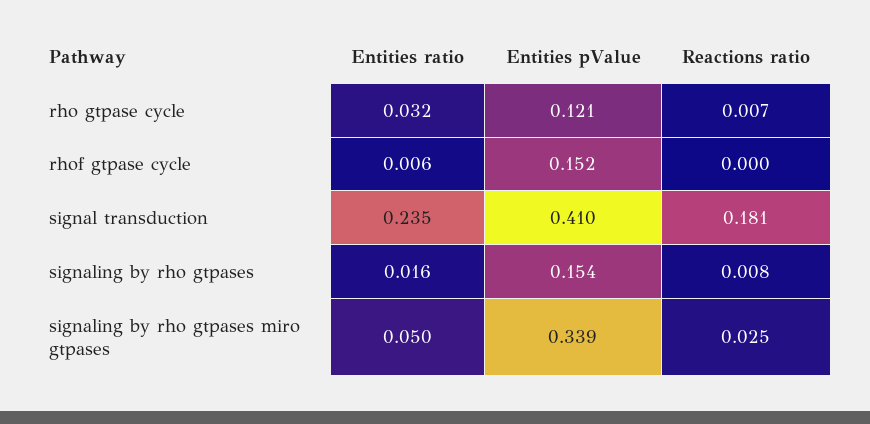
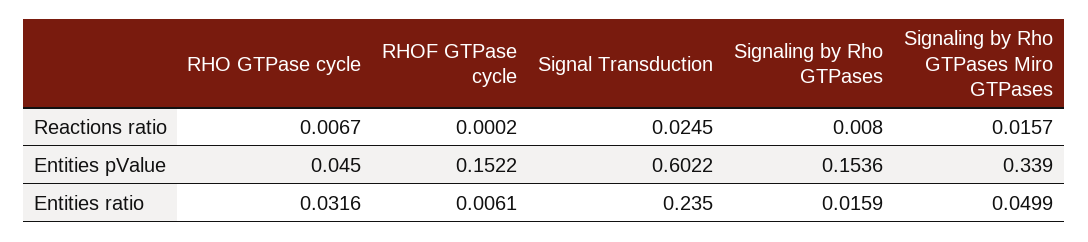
  {
    "Entities ratio": {
      "rho gtpase cycle": 0.0316,
      "rhof gtpase cycle": 0.0061,
      "signal transduction": 0.235,
      "signaling by rho gtpases": 0.0159,
      "signaling by rho gtpases miro gtpases": 0.0499
    },
    "Entities pValue": {
-     "rho gtpase cycle": 0.121,
+     "rho gtpase cycle": 0.045,
      "rhof gtpase cycle": 0.1522,
-     "signal transduction": 0.41,
+     "signal transduction": 0.6022,
      "signaling by rho gtpases": 0.1536,
      "signaling by rho gtpases miro gtpases": 0.339
    },
    "Reactions ratio": {
      "rho gtpase cycle": 0.0067,
      "rhof gtpase cycle": 0.0002,
-     "signal transduction": 0.181,
+     "signal transduction": 0.0245,
      "signaling by rho gtpases": 0.008,
-     "signaling by rho gtpases miro gtpases": 0.025
+     "signaling by rho gtpases miro gtpases": 0.0157
    }
  }

